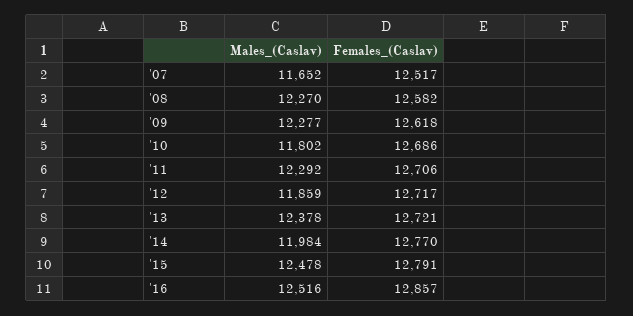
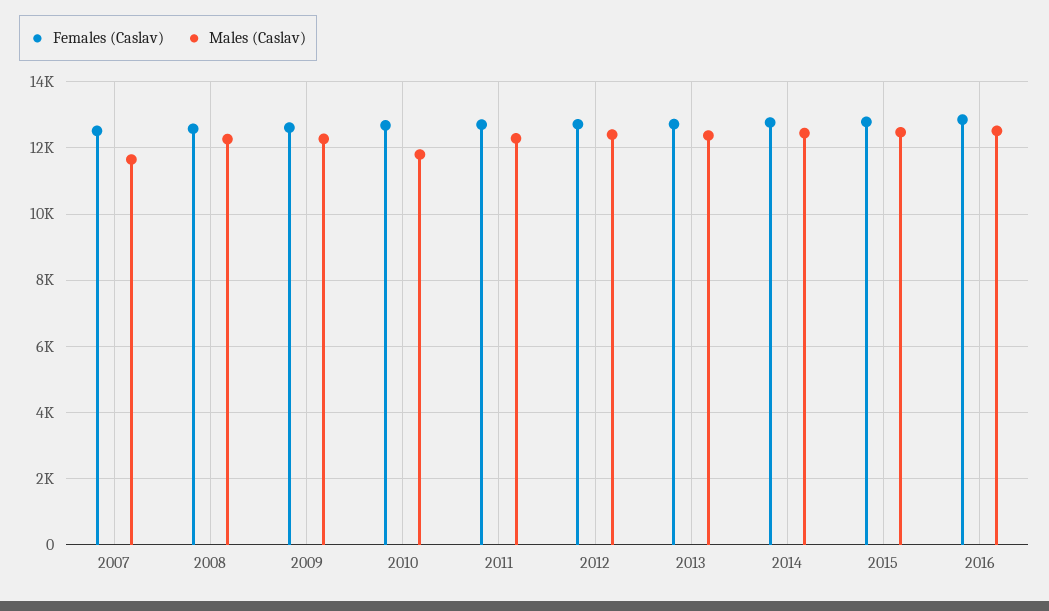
  {
    "Males_(Caslav)": {
      "'07": 11652,
      "'08": 12270,
      "'09": 12277,
      "'10": 11802,
      "'11": 12292,
-     "'12": 11859,
+     "'12": 12400,
      "'13": 12378,
-     "'14": 11984,
+     "'14": 12400,
      "'15": 12478,
      "'16": 12516
    },
    "Females_(Caslav)": {
      "'07": 12517,
      "'08": 12582,
      "'09": 12618,
      "'10": 12686,
      "'11": 12706,
      "'12": 12717,
      "'13": 12721,
      "'14": 12770,
      "'15": 12791,
      "'16": 12857
    }
  }

